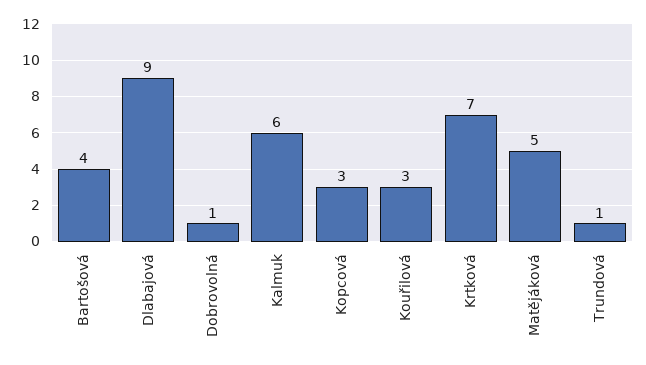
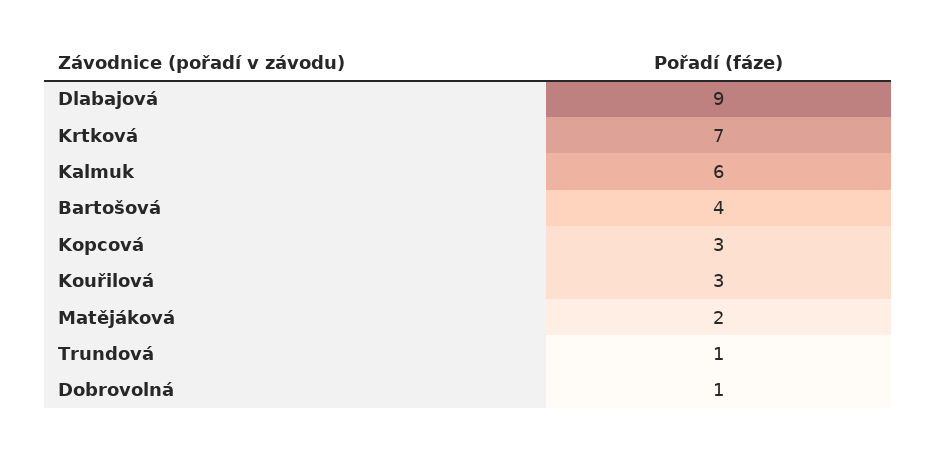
  {
    "Bartošová": 4,
    "Dlabajová": 9,
    "Dobrovolná": 1,
    "Kalmuk": 6,
    "Kopcová": 3,
    "Kouřilová": 3,
    "Krtková": 7,
-   "Matějáková": 5,
+   "Matějáková": 2,
    "Trundová": 1
  }

